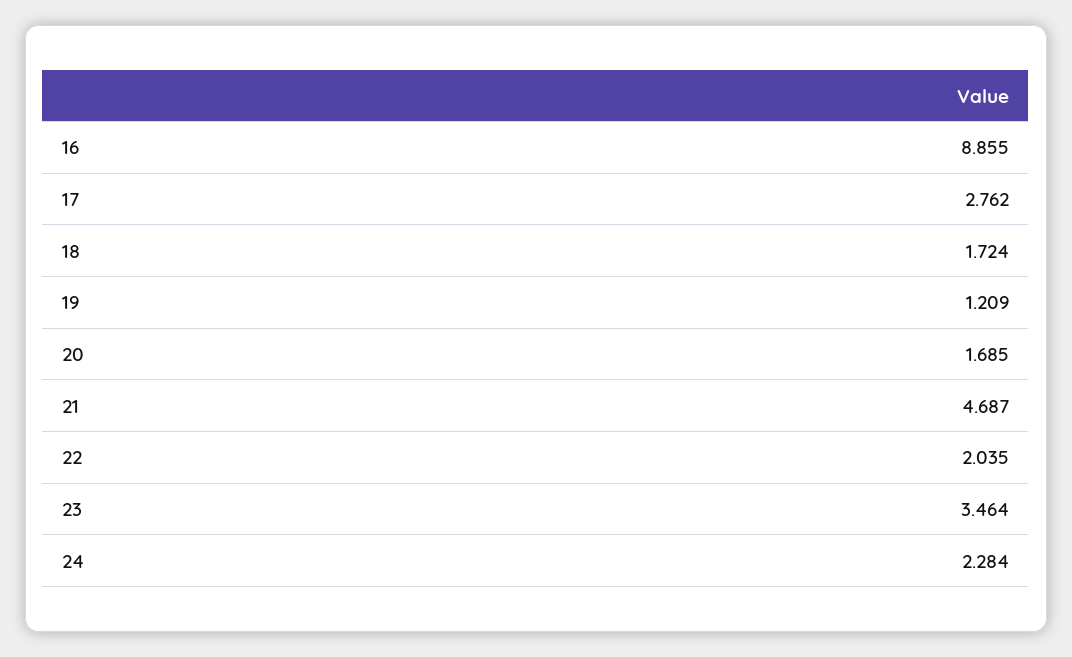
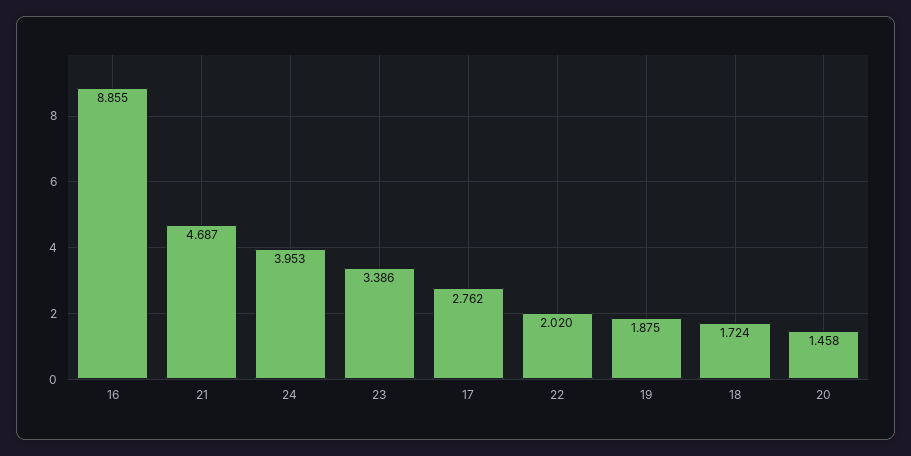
  {
    "16": 8.855,
    "17": 2.762,
    "18": 1.724,
-   "19": 1.209,
+   "19": 1.875,
-   "20": 1.685,
+   "20": 1.458,
    "21": 4.687,
-   "22": 2.035,
+   "22": 2.02,
-   "23": 3.464,
+   "23": 3.386,
-   "24": 2.284
+   "24": 3.953
  }

